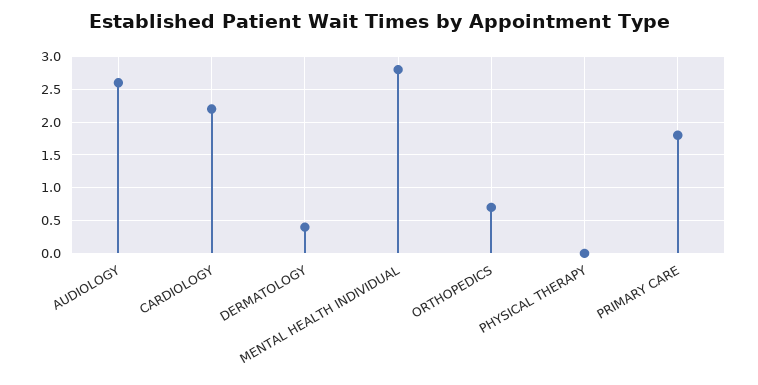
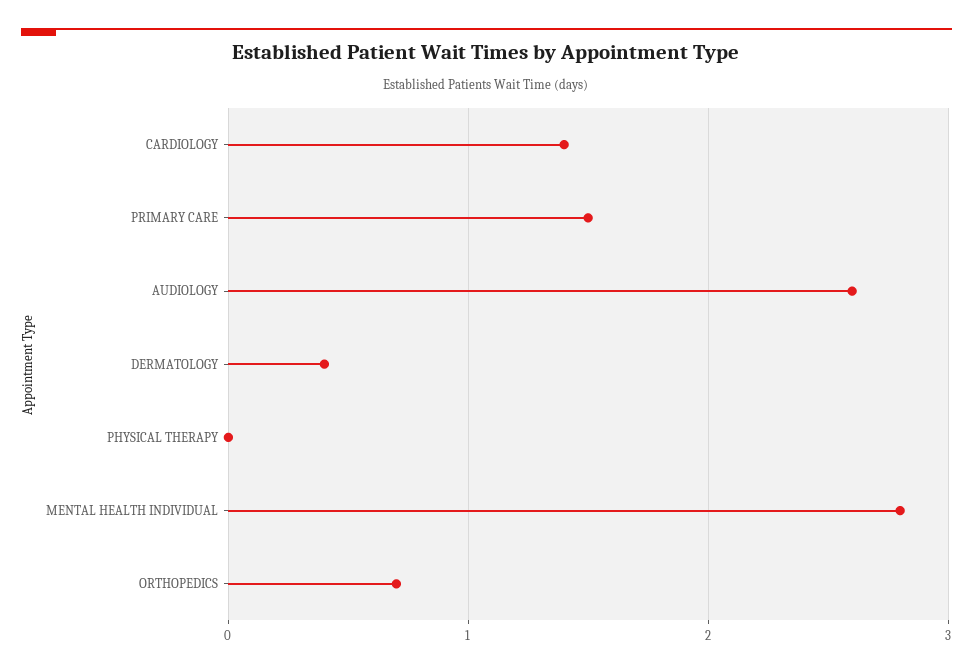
  {
    "AUDIOLOGY": 2.6,
-   "CARDIOLOGY": 2.2,
+   "CARDIOLOGY": 1.4,
    "DERMATOLOGY": 0.4,
    "MENTAL HEALTH INDIVIDUAL": 2.8,
    "ORTHOPEDICS": 0.7,
    "PHYSICAL THERAPY": 0,
-   "PRIMARY CARE": 1.8
+   "PRIMARY CARE": 1.5
  }

